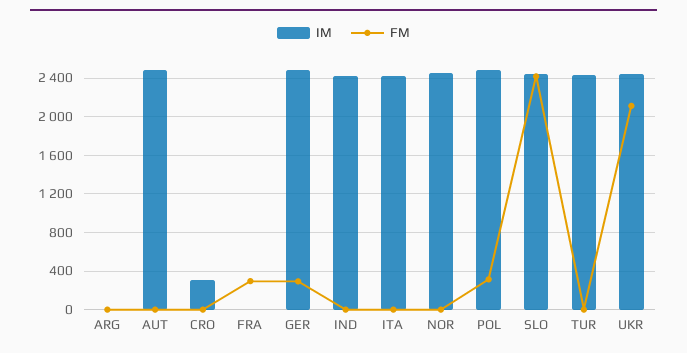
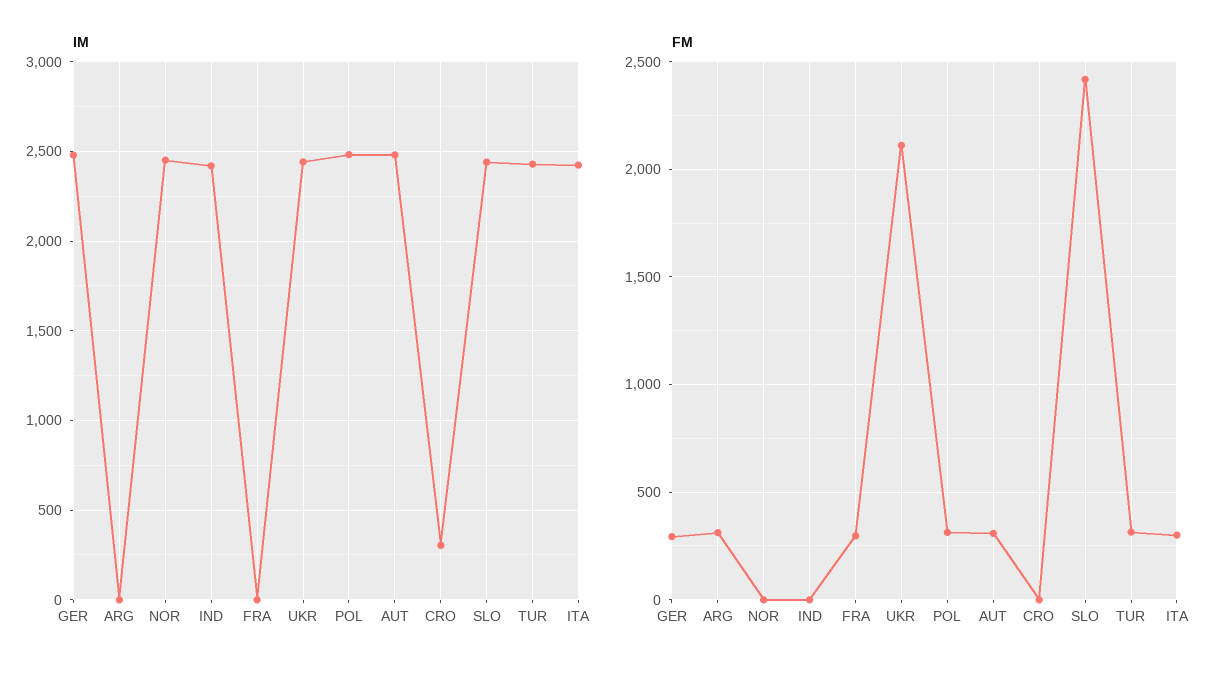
  {
    "IM": {
      "ARG": 0,
      "AUT": 2500,
      "CRO": 300,
      "FRA": 0,
      "GER": 2500,
      "IND": 2400,
      "ITA": 2400,
      "NOR": 2450,
      "POL": 2500,
      "SLO": 2450,
      "TUR": 2450,
      "UKR": 2450
    },
    "FM": {
-     "ARG": 0,
+     "ARG": 300,
-     "AUT": 0,
+     "AUT": 300,
      "CRO": 0,
      "FRA": 300,
      "GER": 300,
      "IND": 0,
-     "ITA": 0,
+     "ITA": 300,
      "NOR": 0,
      "POL": 300,
      "SLO": 2400,
-     "TUR": 0,
+     "TUR": 300,
      "UKR": 2100
    }
  }

